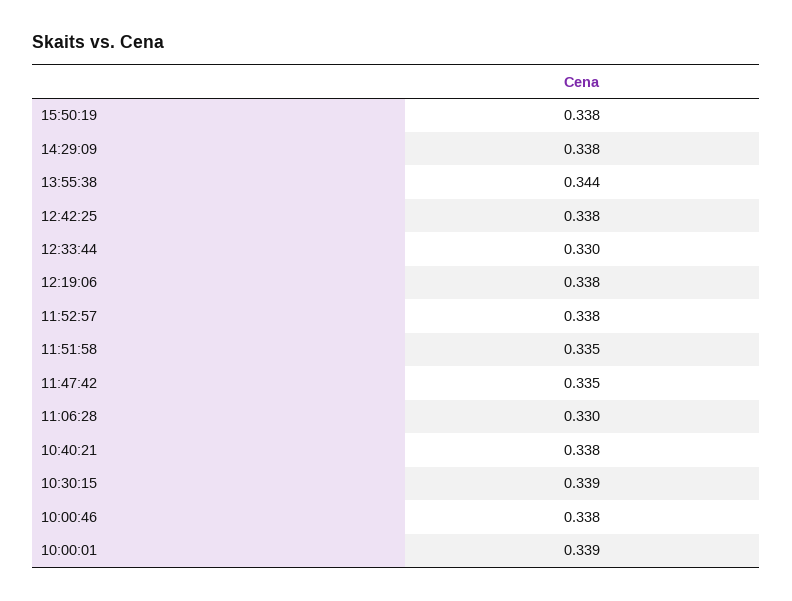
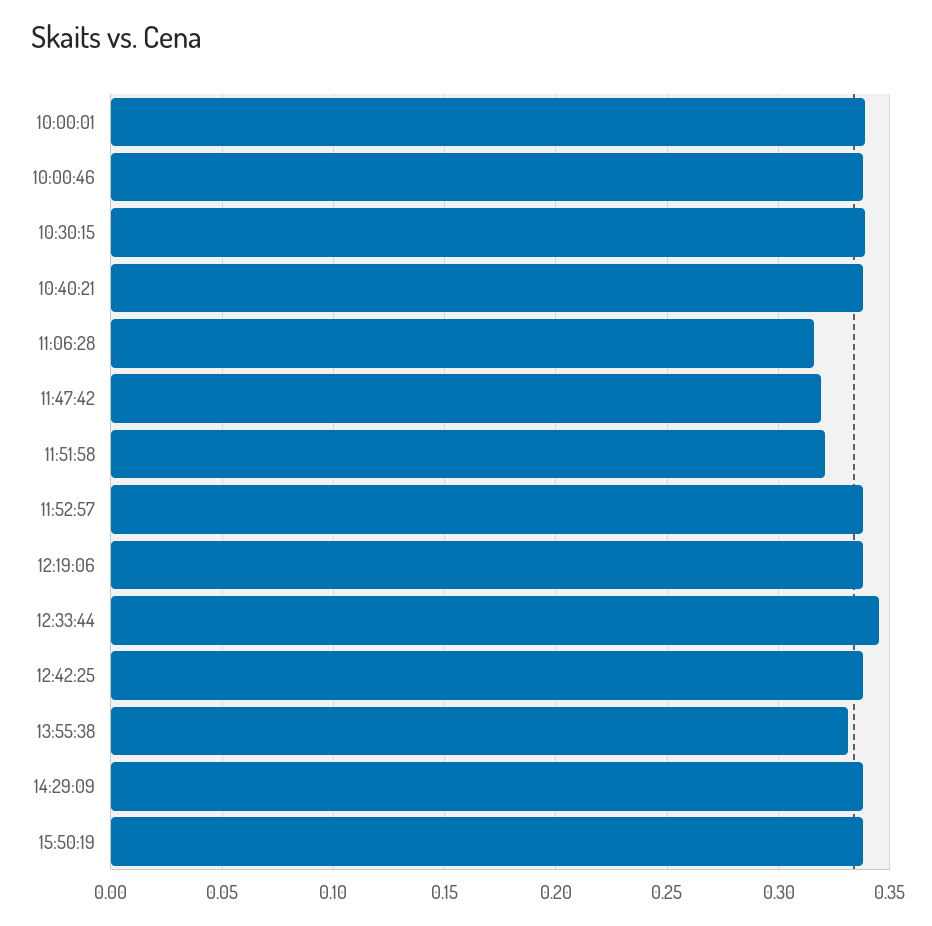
  {
    "15:50:19": 0.338,
    "14:29:09": 0.338,
-   "13:55:38": 0.344,
+   "13:55:38": 0.33,
    "12:42:25": 0.338,
-   "12:33:44": 0.33,
+   "12:33:44": 0.345,
    "12:19:06": 0.338,
    "11:52:57": 0.338,
-   "11:51:58": 0.335,
+   "11:51:58": 0.32,
-   "11:47:42": 0.335,
+   "11:47:42": 0.32,
-   "11:06:28": 0.33,
+   "11:06:28": 0.315,
    "10:40:21": 0.338,
    "10:30:15": 0.339,
    "10:00:46": 0.338,
    "10:00:01": 0.339
  }

